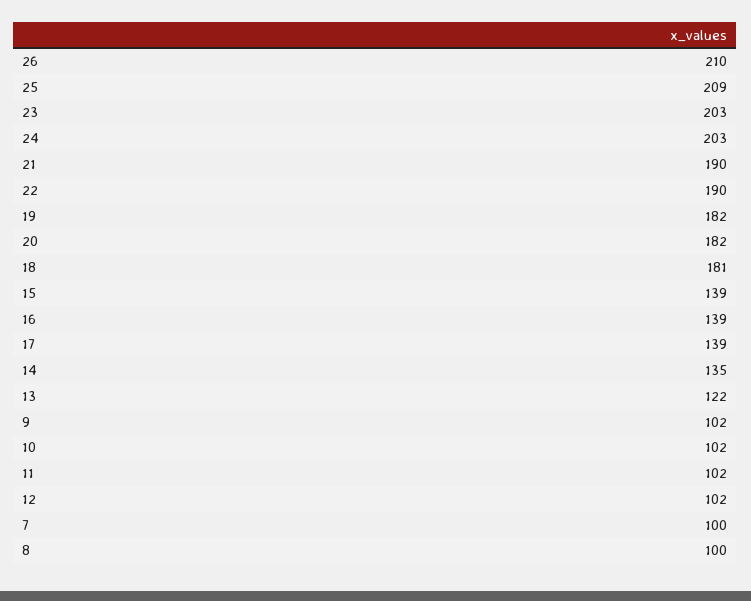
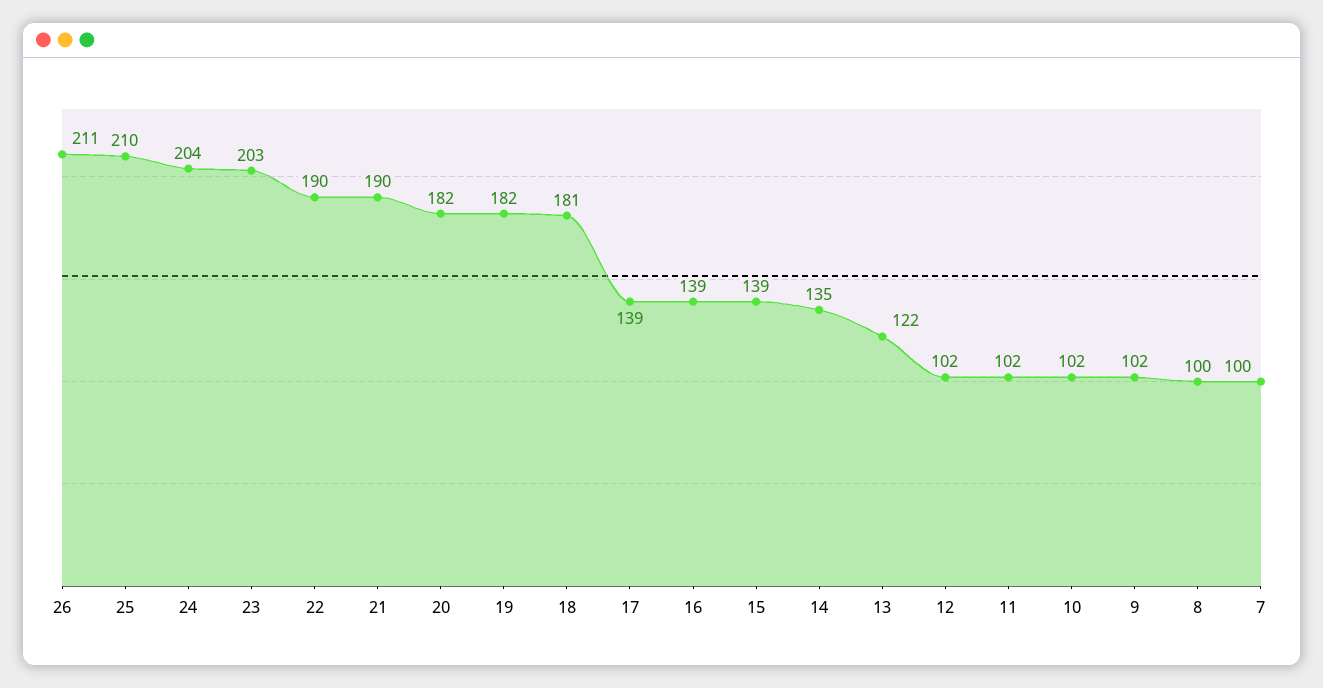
  {
-   "26": 210,
+   "26": 211,
-   "25": 209,
+   "25": 210,
    "23": 203,
-   "24": 203,
+   "24": 204,
    "21": 190,
    "22": 190,
    "19": 182,
    "20": 182,
    "18": 181,
    "15": 139,
    "16": 139,
    "17": 139,
    "14": 135,
    "13": 122,
    "9": 102,
    "10": 102,
    "11": 102,
    "12": 102,
    "7": 100,
    "8": 100
  }

